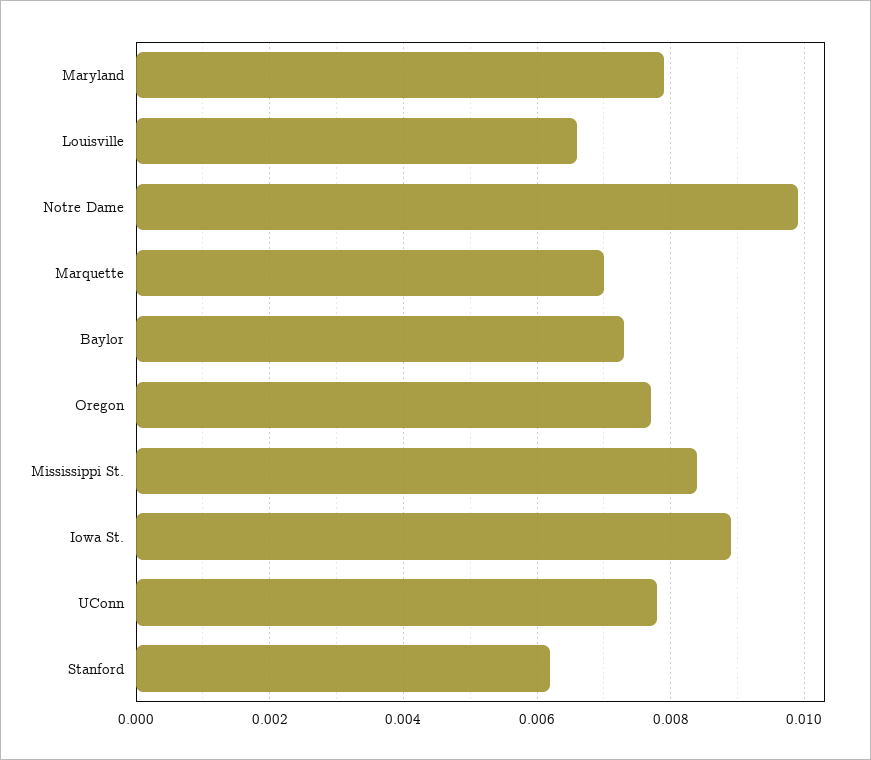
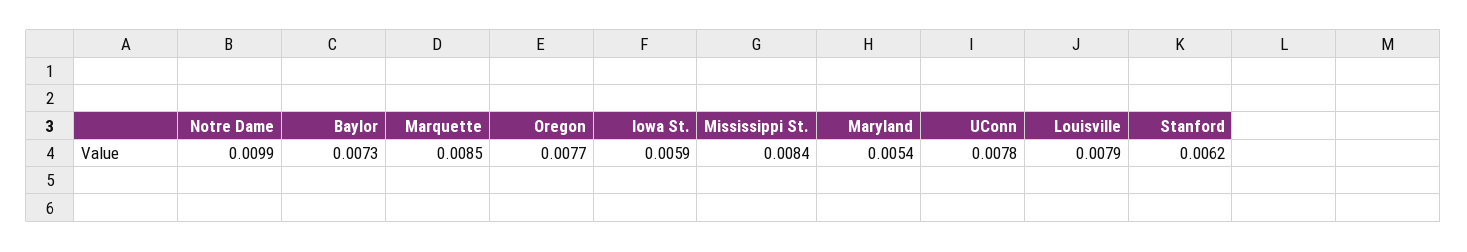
  {
-   "Maryland": 0.008,
+   "Maryland": 0.0054,
-   "Louisville": 0.0065,
+   "Louisville": 0.0079,
    "Notre Dame": 0.0099,
-   "Marquette": 0.007,
+   "Marquette": 0.0085,
    "Baylor": 0.0073,
    "Oregon": 0.0077,
    "Mississippi St.": 0.0084,
-   "Iowa St.": 0.009,
+   "Iowa St.": 0.0059,
    "UConn": 0.0078,
    "Stanford": 0.0062
  }

